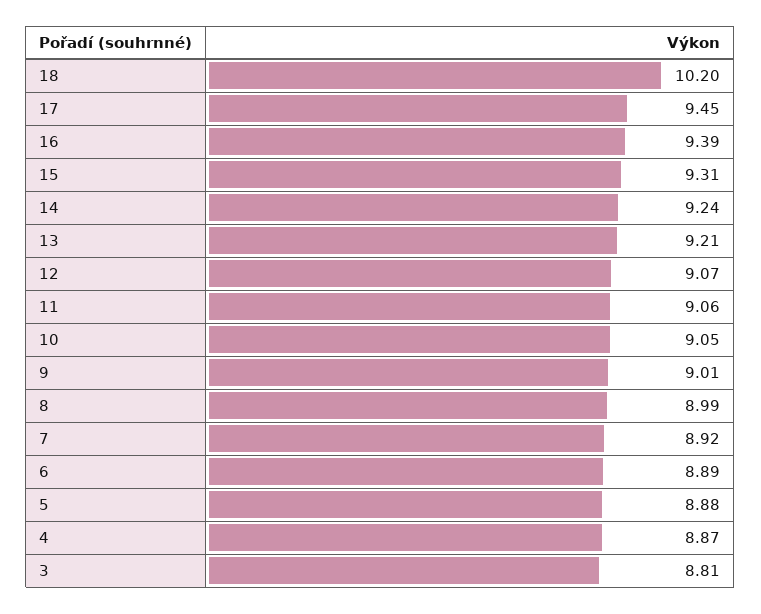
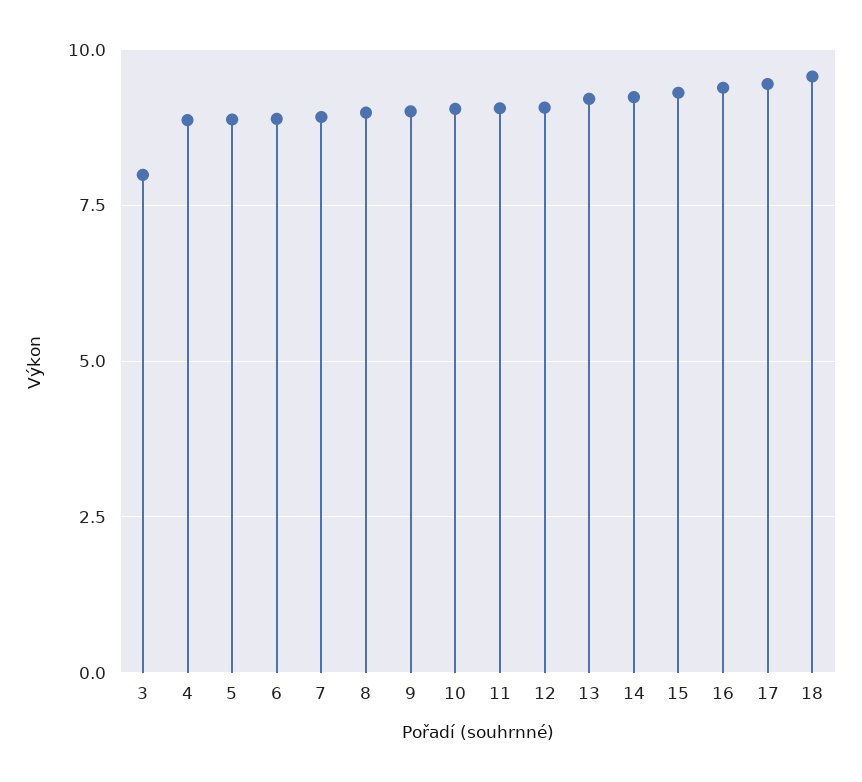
  {
-   "18": 10.2,
+   "18": 9.5,
    "17": 9.45,
    "16": 9.39,
    "15": 9.31,
    "14": 9.24,
    "13": 9.21,
    "12": 9.07,
    "11": 9.06,
    "10": 9.05,
    "9": 9.01,
    "8": 8.99,
    "7": 8.92,
    "6": 8.89,
    "5": 8.88,
    "4": 8.87,
-   "3": 8.81
+   "3": 8
  }

